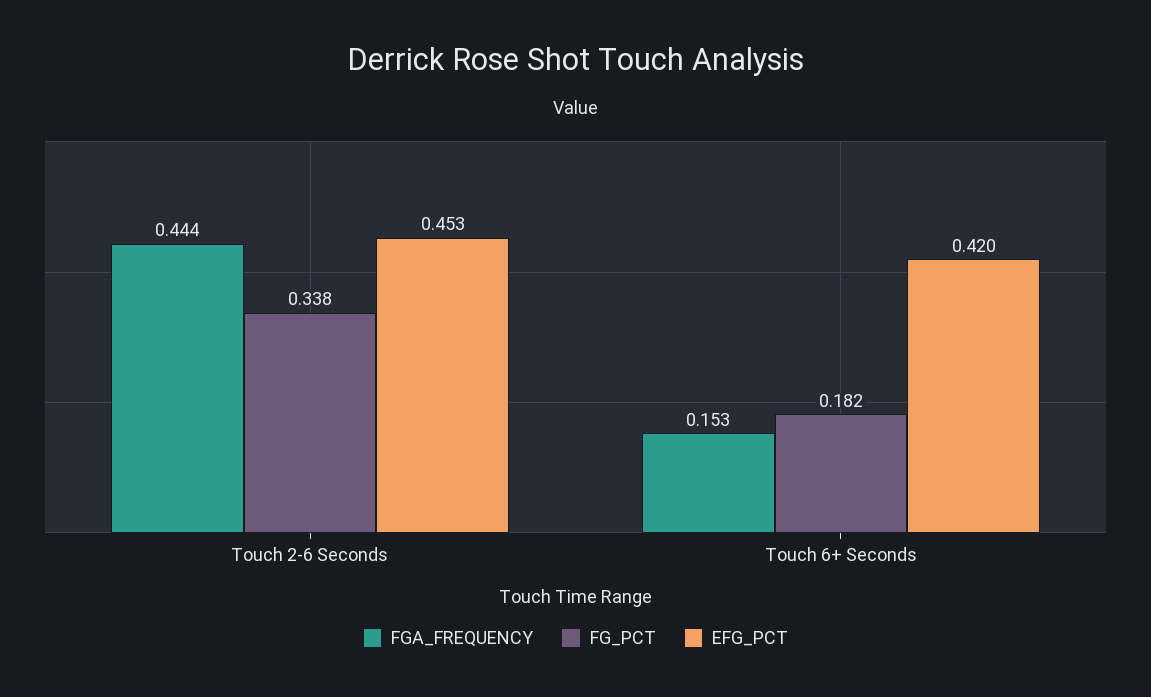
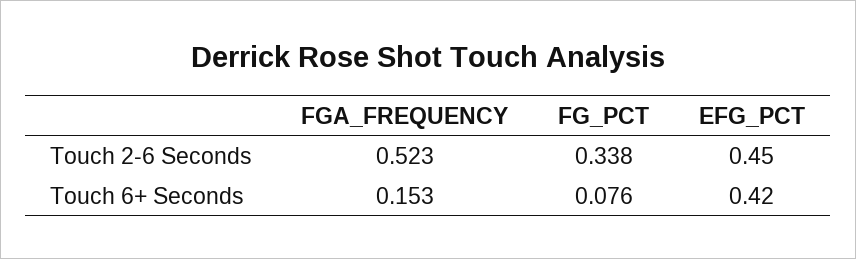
  {
    "FGA_FREQUENCY": {
-     "Touch 2-6 Seconds": 0.444,
+     "Touch 2-6 Seconds": 0.523,
      "Touch 6+ Seconds": 0.153
    },
    "FG_PCT": {
      "Touch 2-6 Seconds": 0.338,
-     "Touch 6+ Seconds": 0.182
+     "Touch 6+ Seconds": 0.076
    },
    "EFG_PCT": {
-     "Touch 2-6 Seconds": 0.453,
+     "Touch 2-6 Seconds": 0.45,
      "Touch 6+ Seconds": 0.42
    }
  }

